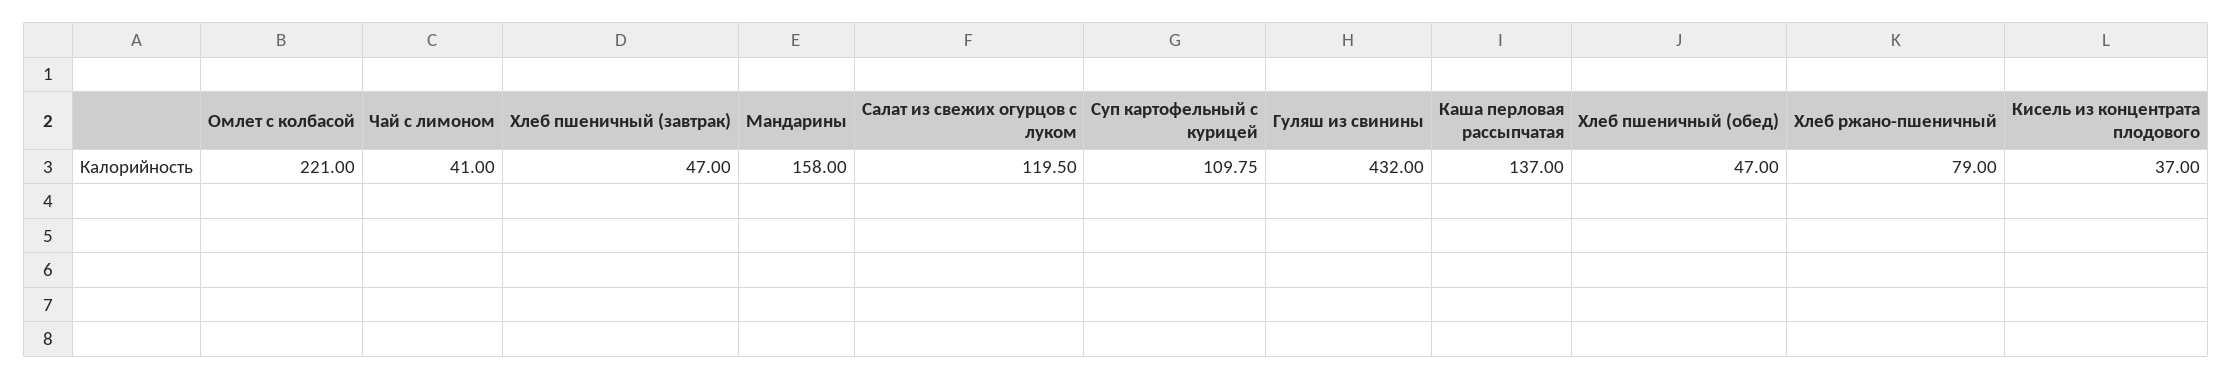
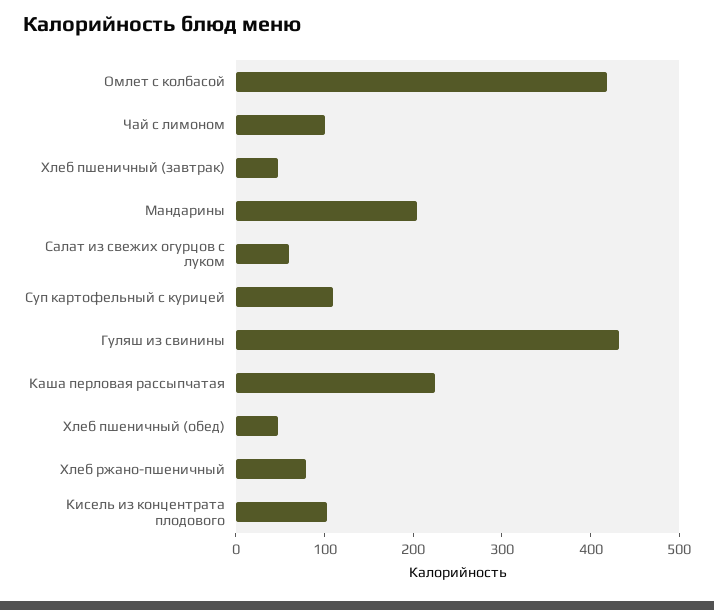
  {
-   "Омлет с колбасой": 221,
+   "Омлет с колбасой": 420,
-   "Чай с лимоном": 41,
+   "Чай с лимоном": 100,
    "Хлеб пшеничный (завтрак)": 47,
-   "Мандарины": 158,
+   "Мандарины": 200,
-   "Салат из свежих огурцов с луком": 119.5,
+   "Салат из свежих огурцов с луком": 60,
    "Суп картофельный с курицей": 109.75,
    "Гуляш из свинины": 432,
-   "Каша перловая рассыпчатая": 137,
+   "Каша перловая рассыпчатая": 220,
    "Хлеб пшеничный (обед)": 47,
    "Хлеб ржано-пшеничный": 79,
-   "Кисель из концентрата плодового": 37
+   "Кисель из концентрата плодового": 100
  }

